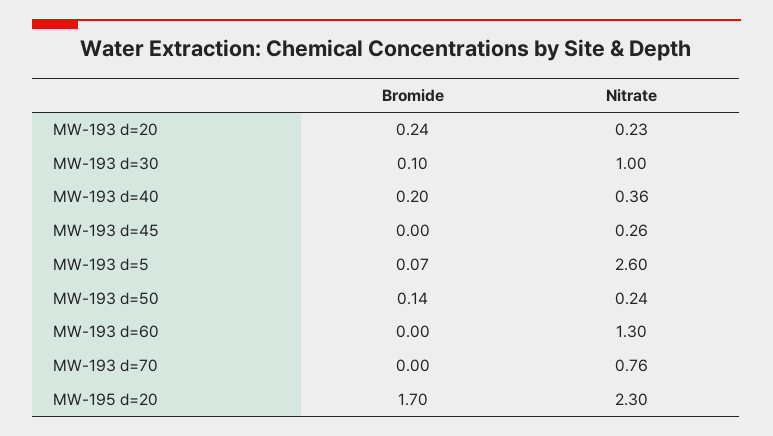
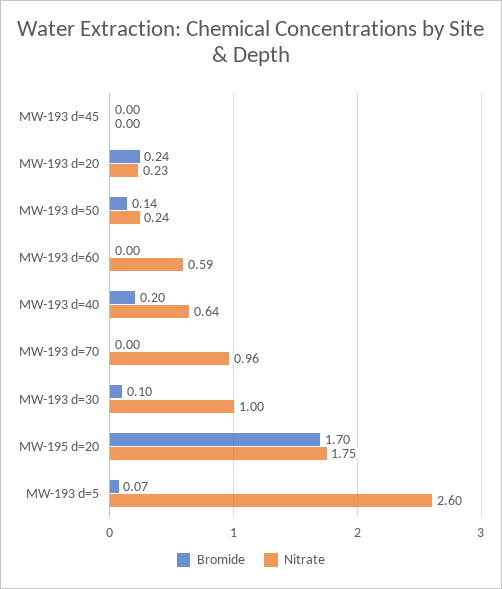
  {
    "Bromide": {
      "MW-193 d=20": 0.24,
      "MW-193 d=30": 0.1,
      "MW-193 d=40": 0.2,
      "MW-193 d=45": 0,
      "MW-193 d=5": 0.07,
      "MW-193 d=50": 0.14,
      "MW-193 d=60": 0,
      "MW-193 d=70": 0,
      "MW-195 d=20": 1.7
    },
    "Nitrate": {
      "MW-193 d=20": 0.23,
      "MW-193 d=30": 1,
-     "MW-193 d=40": 0.36,
+     "MW-193 d=40": 0.64,
-     "MW-193 d=45": 0.26,
+     "MW-193 d=45": 0,
      "MW-193 d=5": 2.6,
      "MW-193 d=50": 0.24,
-     "MW-193 d=60": 1.3,
+     "MW-193 d=60": 0.59,
-     "MW-193 d=70": 0.76,
+     "MW-193 d=70": 0.96,
-     "MW-195 d=20": 2.3
+     "MW-195 d=20": 1.75
    }
  }

